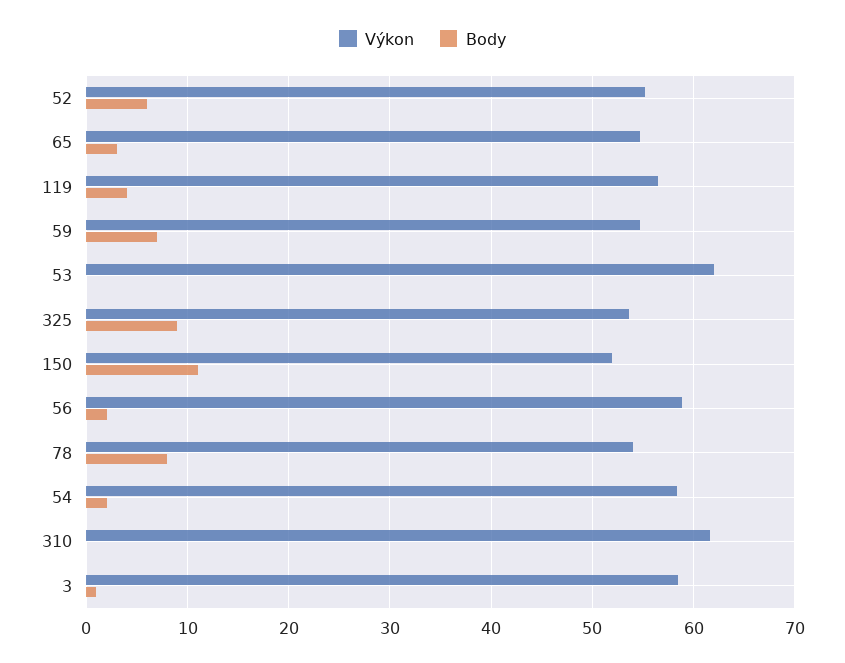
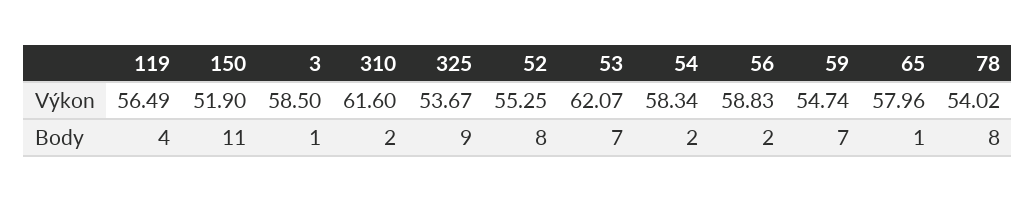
  {
    "Výkon": {
      "52": 55.25,
-     "65": 55,
+     "65": 57.96,
      "119": 56.49,
      "59": 54.74,
      "53": 62.07,
      "325": 53.67,
      "150": 51.9,
      "56": 58.83,
      "78": 54.02,
      "54": 58.34,
      "310": 61.6,
      "3": 58.5
    },
    "Body": {
-     "52": 6,
+     "52": 8,
-     "65": 3,
+     "65": 1,
      "119": 4,
      "59": 7,
-     "53": 0,
+     "53": 7,
      "325": 9,
      "150": 11,
      "56": 2,
      "78": 8,
      "54": 2,
-     "310": 0,
+     "310": 2,
      "3": 1
    }
  }

